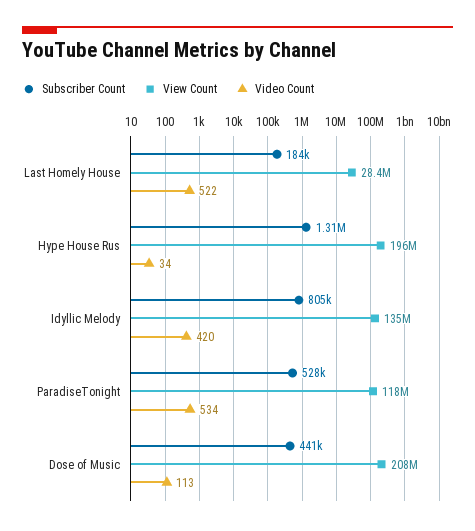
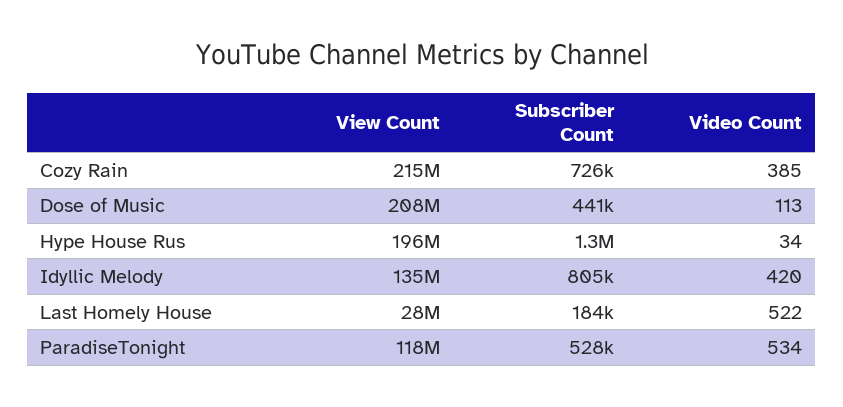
  {
    "Subscriber Count": {
      "Last Homely House": 184000,
      "Hype House Rus": 1310000,
      "Idyllic Melody": 805000,
      "ParadiseTonight": 528000,
-     "Dose of Music": 441000
+     "Dose of Music": 441000,
+     "Cozy Rain": 726000
    },
    "View Count": {
      "Last Homely House": 28400000,
      "Hype House Rus": 196000000,
      "Idyllic Melody": 135000000,
      "ParadiseTonight": 118000000,
-     "Dose of Music": 208000000
+     "Dose of Music": 208000000,
+     "Cozy Rain": 215000000
    },
    "Video Count": {
      "Last Homely House": 522,
      "Hype House Rus": 34,
      "Idyllic Melody": 420,
      "ParadiseTonight": 534,
-     "Dose of Music": 113
+     "Dose of Music": 113,
+     "Cozy Rain": 385
    }
  }

